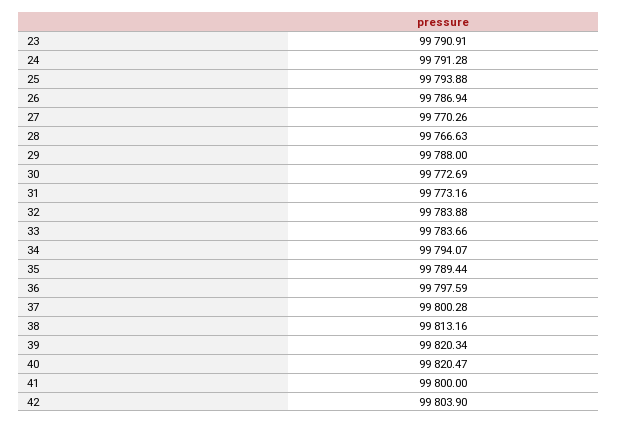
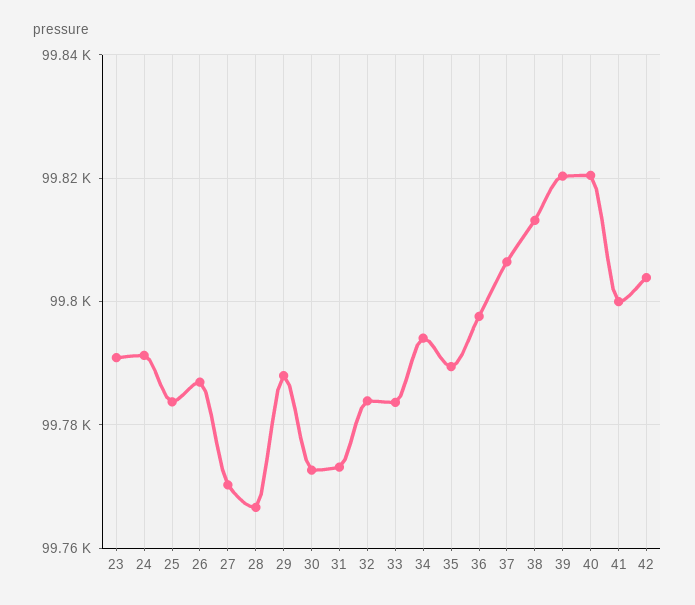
  {
    "23": 99790.91,
    "24": 99791.28,
-   "25": 99793.88,
+   "25": 99784,
    "26": 99786.94,
    "27": 99770.26,
    "28": 99766.63,
    "29": 99788,
    "30": 99772.69,
    "31": 99773.16,
    "32": 99783.88,
    "33": 99783.66,
    "34": 99794.07,
    "35": 99789.44,
    "36": 99797.59,
-   "37": 99800.28,
+   "37": 99806,
    "38": 99813.16,
    "39": 99820.34,
    "40": 99820.47,
    "41": 99800,
    "42": 99803.9
  }

